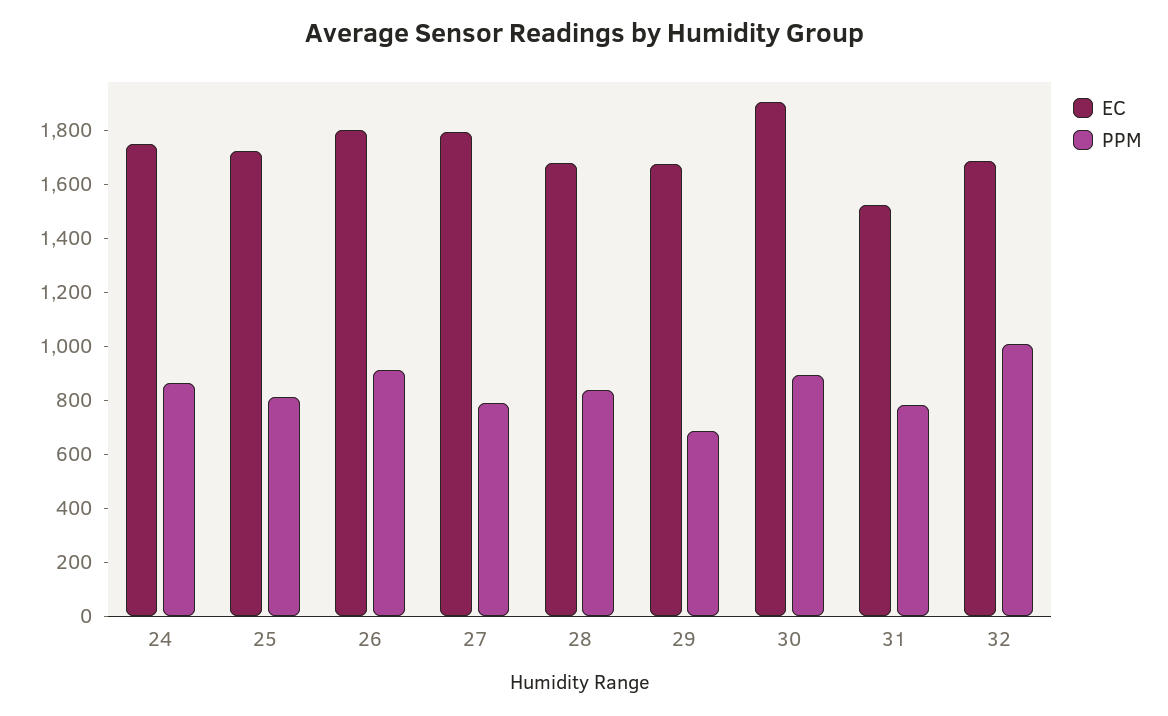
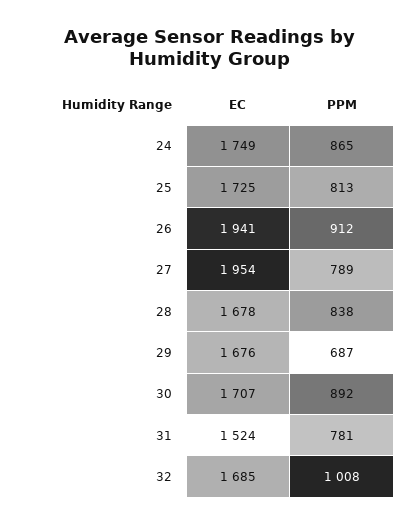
  {
    "EC": {
      "24": 1749,
      "25": 1725,
-     "26": 1800,
+     "26": 1941,
-     "27": 1800,
+     "27": 1954,
      "28": 1678,
      "29": 1676,
-     "30": 1900,
+     "30": 1707,
      "31": 1524,
      "32": 1685
    },
    "PPM": {
      "24": 865,
      "25": 813,
      "26": 912,
      "27": 789,
      "28": 838,
      "29": 687,
      "30": 892,
      "31": 781,
      "32": 1008
    }
  }

